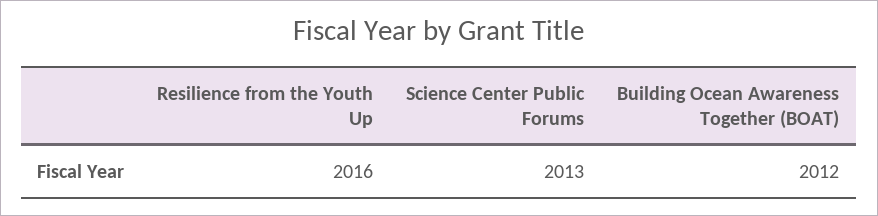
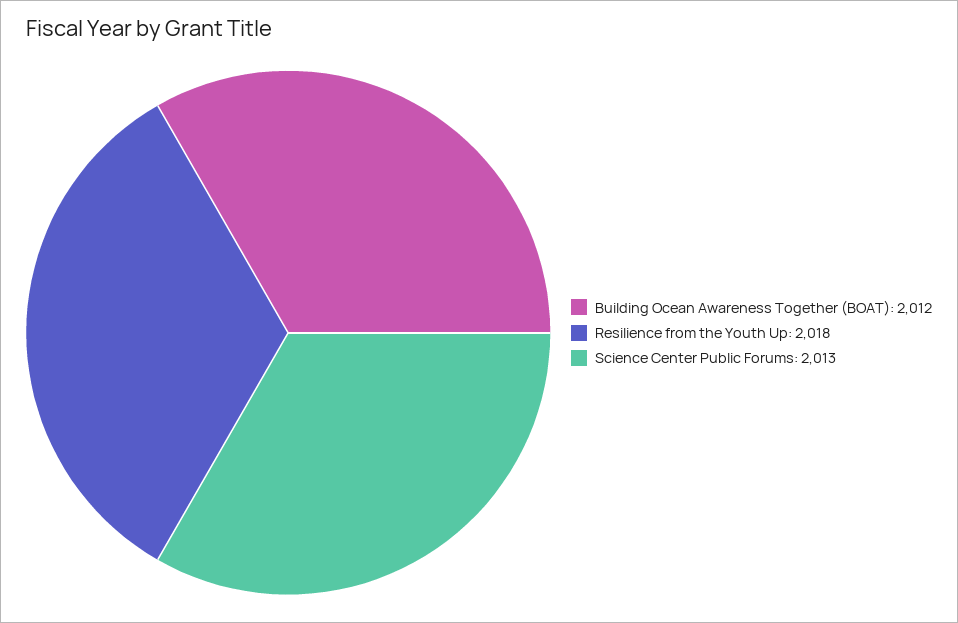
  {
-   "Resilience from the Youth Up": 2016,
+   "Resilience from the Youth Up": 2018,
    "Science Center Public Forums": 2013,
    "Building Ocean Awareness Together (BOAT)": 2012
  }

